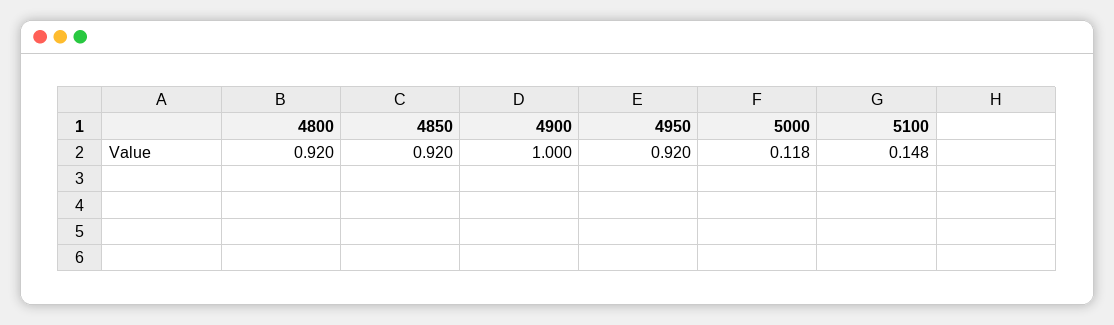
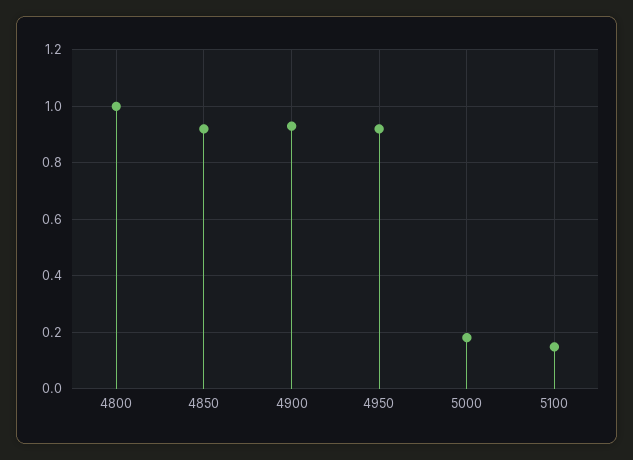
  {
-   "4800": 0.92,
+   "4800": 1,
    "4850": 0.92,
-   "4900": 1,
+   "4900": 0.925,
    "4950": 0.92,
-   "5000": 0.118,
+   "5000": 0.175,
    "5100": 0.148
  }

